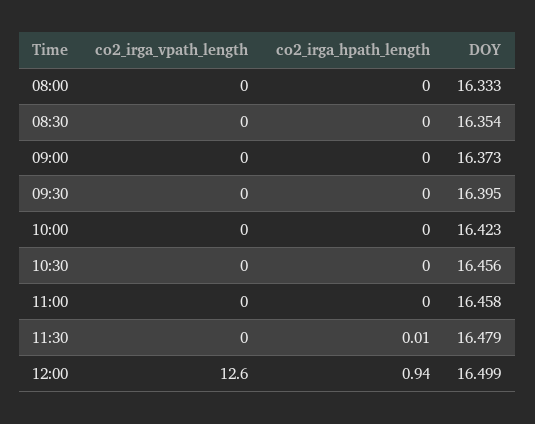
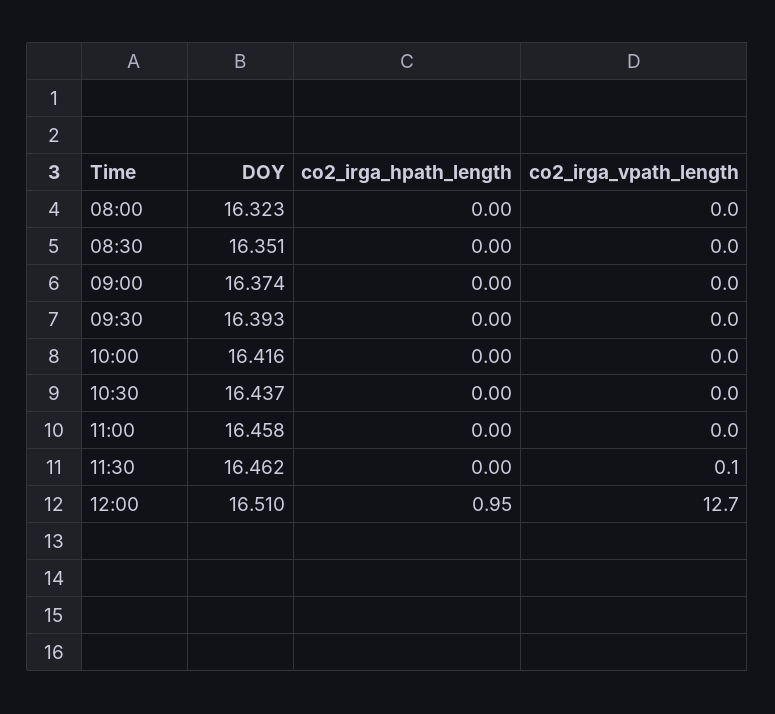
  {
    "co2_irga_vpath_length": {
      "08:00": 0,
      "08:30": 0,
      "09:00": 0,
      "09:30": 0,
      "10:00": 0,
      "10:30": 0,
      "11:00": 0,
-     "11:30": 0,
+     "11:30": 0.1,
-     "12:00": 12.6
+     "12:00": 12.7
    },
    "co2_irga_hpath_length": {
      "08:00": 0,
      "08:30": 0,
      "09:00": 0,
      "09:30": 0,
      "10:00": 0,
      "10:30": 0,
      "11:00": 0,
-     "11:30": 0.01,
+     "11:30": 0,
-     "12:00": 0.94
+     "12:00": 0.95
    },
    "DOY": {
-     "08:00": 16.333,
+     "08:00": 16.323,
-     "08:30": 16.354,
+     "08:30": 16.351,
-     "09:00": 16.373,
+     "09:00": 16.374,
-     "09:30": 16.395,
+     "09:30": 16.393,
-     "10:00": 16.423,
+     "10:00": 16.416,
-     "10:30": 16.456,
+     "10:30": 16.437,
      "11:00": 16.458,
-     "11:30": 16.479,
+     "11:30": 16.462,
-     "12:00": 16.499
+     "12:00": 16.51
    }
  }

